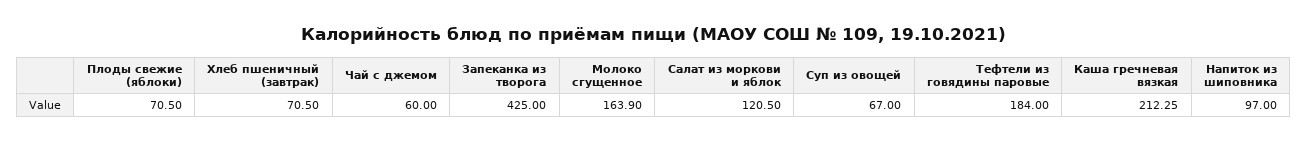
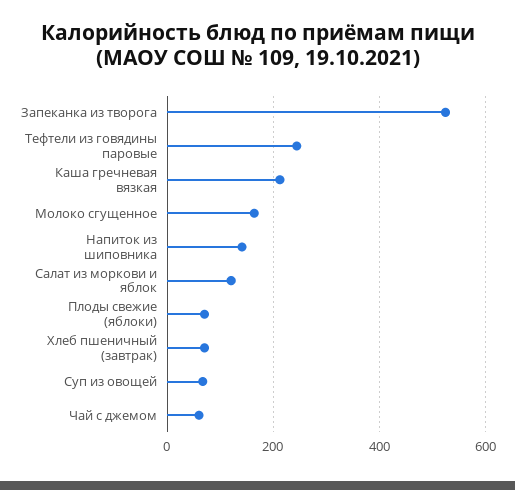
  {
    "Плоды свежие (яблоки)": 70.5,
    "Хлеб пшеничный (завтрак)": 70.5,
    "Чай с джемом": 60,
-   "Запеканка из творога": 425,
+   "Запеканка из творога": 520,
    "Молоко сгущенное": 163.9,
    "Салат из моркови и яблок": 120.5,
    "Суп из овощей": 67,
-   "Тефтели из говядины паровые": 184,
+   "Тефтели из говядины паровые": 240,
    "Каша гречневая вязкая": 212.25,
-   "Напиток из шиповника": 97
+   "Напиток из шиповника": 140
  }

